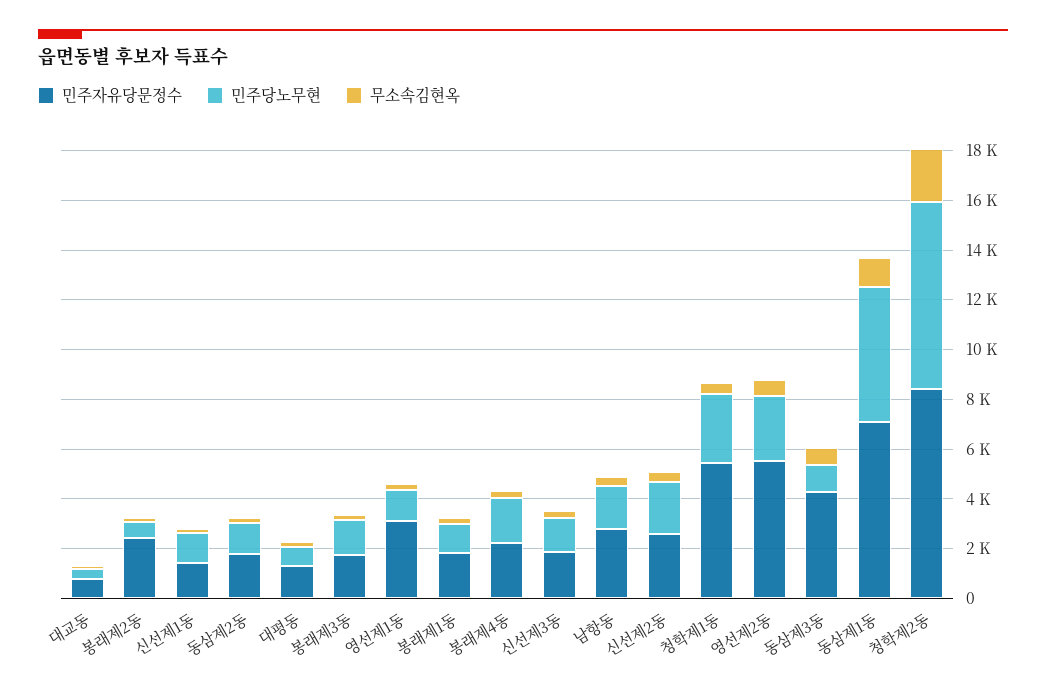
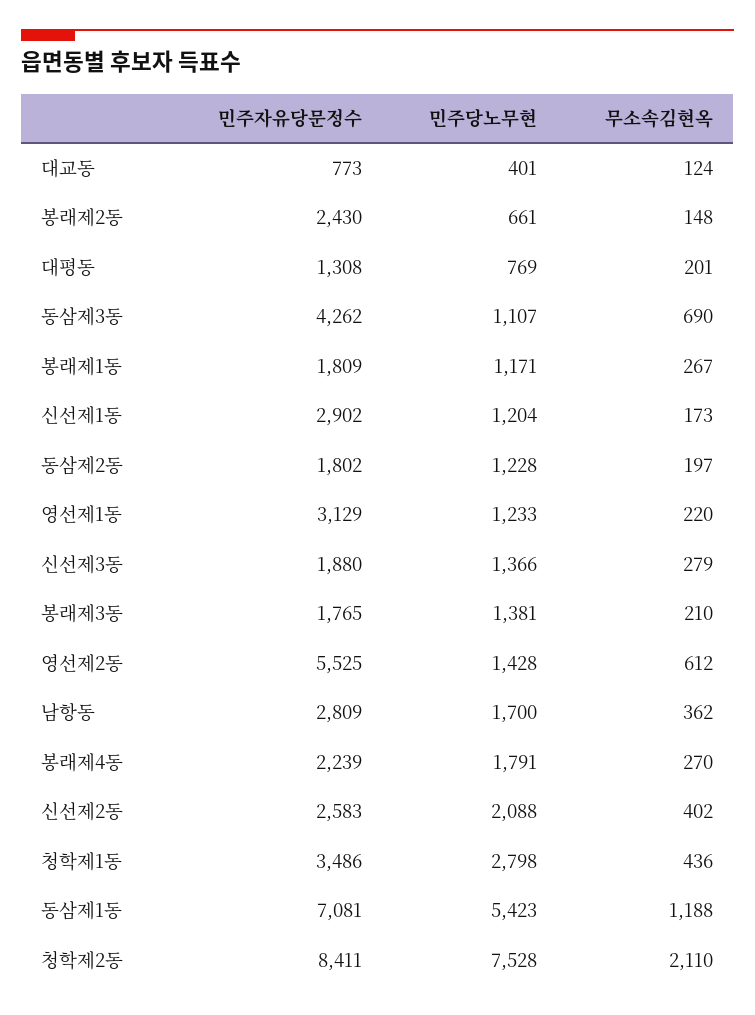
  {
    "민주자유당문정수": {
      "대교동": 773,
      "봉래제2동": 2430,
-     "신선제1동": 1500,
+     "신선제1동": 2902,
      "동삼제2동": 1802,
      "대평동": 1308,
      "봉래제3동": 1765,
      "영선제1동": 3129,
      "봉래제1동": 1809,
      "봉래제4동": 2239,
      "신선제3동": 1880,
      "남항동": 2809,
      "신선제2동": 2583,
-     "청학제1동": 5500,
+     "청학제1동": 3486,
      "영선제2동": 5525,
      "동삼제3동": 4262,
      "동삼제1동": 7081,
      "청학제2동": 8411
    },
    "민주당노무현": {
      "대교동": 401,
      "봉래제2동": 661,
      "신선제1동": 1204,
      "동삼제2동": 1228,
      "대평동": 769,
      "봉래제3동": 1381,
      "영선제1동": 1233,
      "봉래제1동": 1171,
      "봉래제4동": 1791,
      "신선제3동": 1366,
      "남항동": 1700,
      "신선제2동": 2088,
      "청학제1동": 2798,
-     "영선제2동": 2500,
+     "영선제2동": 1428,
      "동삼제3동": 1107,
      "동삼제1동": 5423,
      "청학제2동": 7528
    },
    "무소속김현옥": {
      "대교동": 124,
      "봉래제2동": 148,
      "신선제1동": 173,
      "동삼제2동": 197,
      "대평동": 201,
      "봉래제3동": 210,
      "영선제1동": 220,
      "봉래제1동": 267,
      "봉래제4동": 270,
      "신선제3동": 279,
      "남항동": 362,
      "신선제2동": 402,
      "청학제1동": 436,
      "영선제2동": 612,
      "동삼제3동": 690,
      "동삼제1동": 1188,
      "청학제2동": 2110
    }
  }

